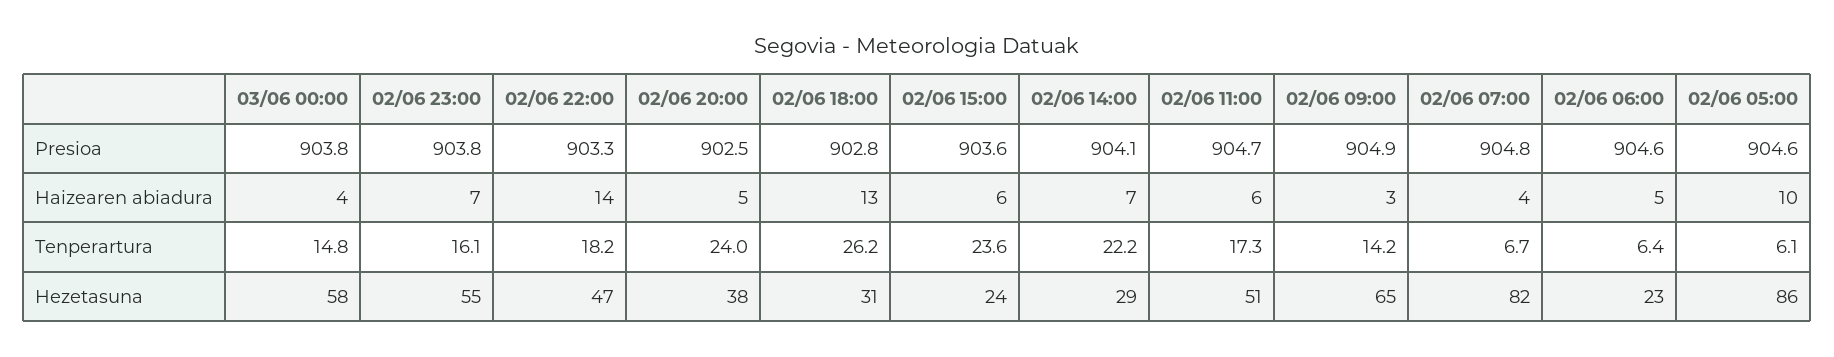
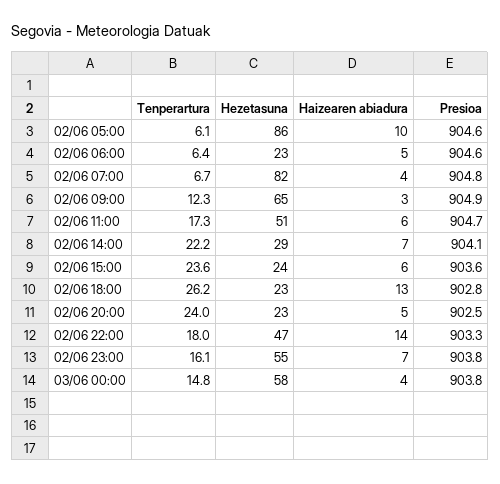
  {
    "03/06 00:00": {
      "Presioa": 903.8,
      "Haizearen abiadura": 4,
      "Tenperartura": 14.8,
      "Hezetasuna": 58
    },
    "02/06 23:00": {
      "Presioa": 903.8,
      "Haizearen abiadura": 7,
      "Tenperartura": 16.1,
      "Hezetasuna": 55
    },
    "02/06 22:00": {
      "Presioa": 903.3,
      "Haizearen abiadura": 14,
-     "Tenperartura": 18.2,
+     "Tenperartura": 18,
      "Hezetasuna": 47
    },
    "02/06 20:00": {
      "Presioa": 902.5,
      "Haizearen abiadura": 5,
      "Tenperartura": 24,
-     "Hezetasuna": 38
+     "Hezetasuna": 23
    },
    "02/06 18:00": {
      "Presioa": 902.8,
      "Haizearen abiadura": 13,
      "Tenperartura": 26.2,
-     "Hezetasuna": 31
+     "Hezetasuna": 23
    },
    "02/06 15:00": {
      "Presioa": 903.6,
      "Haizearen abiadura": 6,
      "Tenperartura": 23.6,
      "Hezetasuna": 24
    },
    "02/06 14:00": {
      "Presioa": 904.1,
      "Haizearen abiadura": 7,
      "Tenperartura": 22.2,
      "Hezetasuna": 29
    },
    "02/06 11:00": {
      "Presioa": 904.7,
      "Haizearen abiadura": 6,
      "Tenperartura": 17.3,
      "Hezetasuna": 51
    },
    "02/06 09:00": {
      "Presioa": 904.9,
      "Haizearen abiadura": 3,
-     "Tenperartura": 14.2,
+     "Tenperartura": 12.3,
      "Hezetasuna": 65
    },
    "02/06 07:00": {
      "Presioa": 904.8,
      "Haizearen abiadura": 4,
      "Tenperartura": 6.7,
      "Hezetasuna": 82
    },
    "02/06 06:00": {
      "Presioa": 904.6,
      "Haizearen abiadura": 5,
      "Tenperartura": 6.4,
      "Hezetasuna": 23
    },
    "02/06 05:00": {
      "Presioa": 904.6,
      "Haizearen abiadura": 10,
      "Tenperartura": 6.1,
      "Hezetasuna": 86
    }
  }

